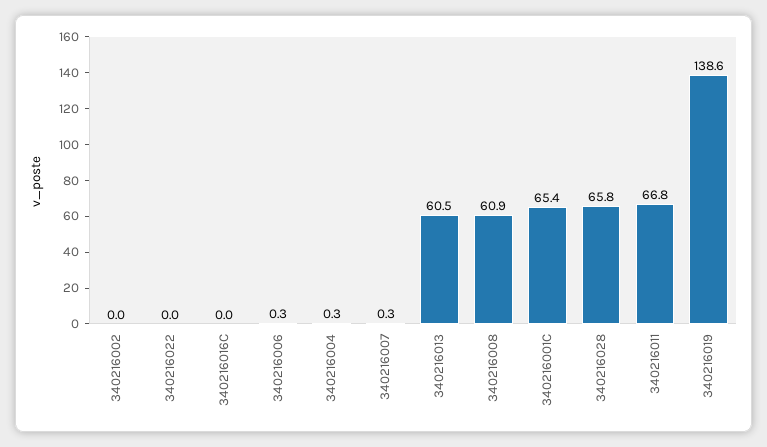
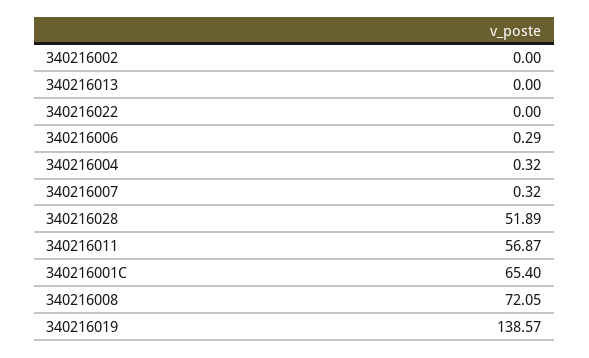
  {
    "340216002": 0,
    "340216022": 0,
-   "340216016C": 0,
    "340216006": 0.29,
    "340216004": 0.32,
    "340216007": 0.32,
-   "340216013": 60.5,
+   "340216013": 0,
-   "340216008": 60.9,
+   "340216008": 72.05,
    "340216001C": 65.4,
-   "340216028": 65.8,
+   "340216028": 51.89,
-   "340216011": 66.8,
+   "340216011": 56.87,
    "340216019": 138.57
  }

